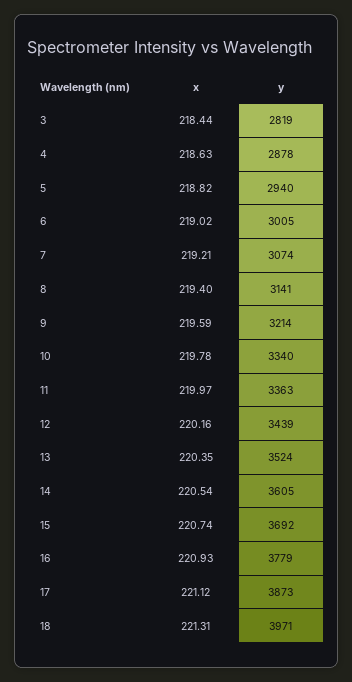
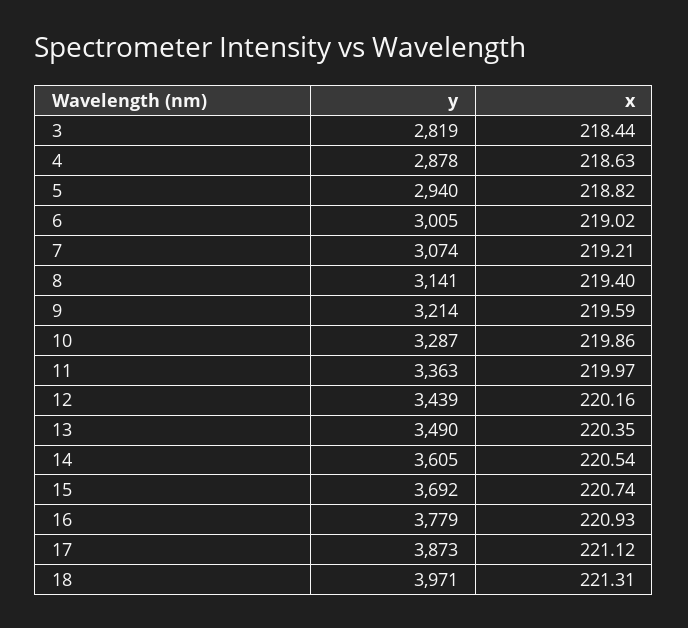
  {
    "x": {
      "3": 218.44,
      "4": 218.63,
      "5": 218.82,
      "6": 219.02,
      "7": 219.21,
      "8": 219.4,
      "9": 219.59,
-     "10": 219.78,
+     "10": 219.86,
      "11": 219.97,
      "12": 220.16,
      "13": 220.35,
      "14": 220.54,
      "15": 220.74,
      "16": 220.93,
      "17": 221.12,
      "18": 221.31
    },
    "y": {
      "3": 2819,
      "4": 2878,
      "5": 2940,
      "6": 3005,
      "7": 3074,
      "8": 3141,
      "9": 3214,
-     "10": 3340,
+     "10": 3287,
      "11": 3363,
      "12": 3439,
-     "13": 3524,
+     "13": 3490,
      "14": 3605,
      "15": 3692,
      "16": 3779,
      "17": 3873,
      "18": 3971
    }
  }

